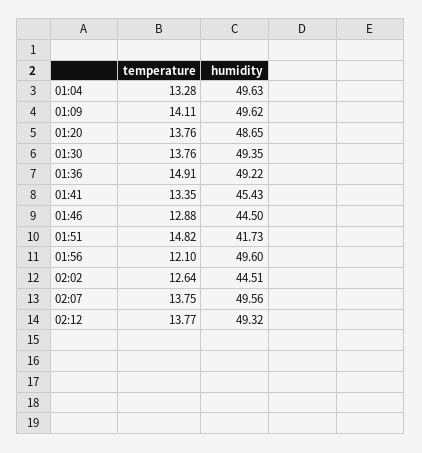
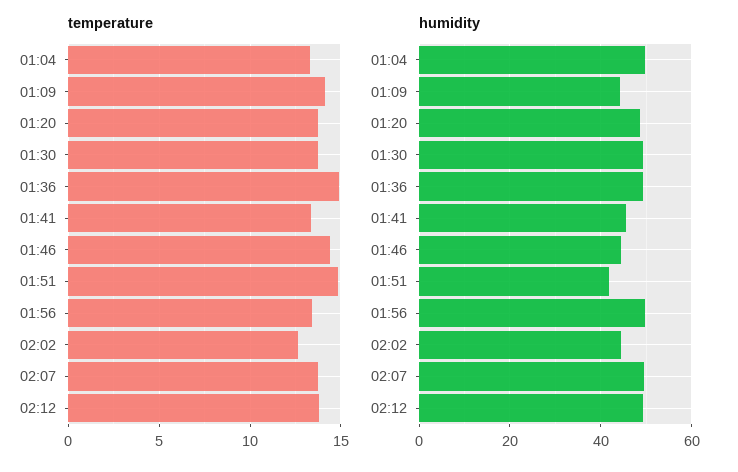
  {
    "temperature": {
      "01:04": 13.28,
      "01:09": 14.11,
      "01:20": 13.76,
      "01:30": 13.76,
      "01:36": 14.91,
      "01:41": 13.35,
-     "01:46": 12.88,
+     "01:46": 14.5,
      "01:51": 14.82,
-     "01:56": 12.1,
+     "01:56": 13.5,
      "02:02": 12.64,
      "02:07": 13.75,
      "02:12": 13.77
    },
    "humidity": {
      "01:04": 49.63,
-     "01:09": 49.62,
+     "01:09": 44,
      "01:20": 48.65,
      "01:30": 49.35,
      "01:36": 49.22,
      "01:41": 45.43,
      "01:46": 44.5,
      "01:51": 41.73,
      "01:56": 49.6,
      "02:02": 44.51,
      "02:07": 49.56,
      "02:12": 49.32
    }
  }

